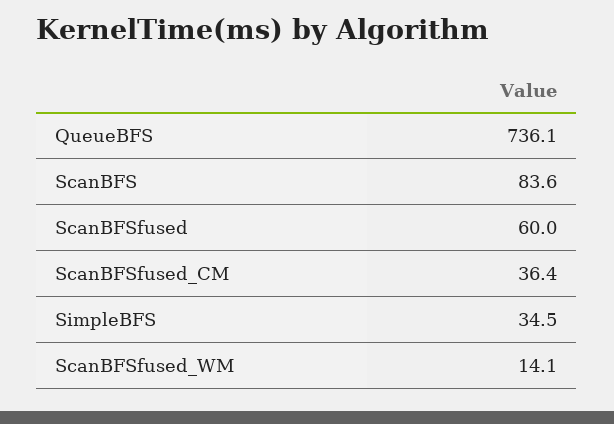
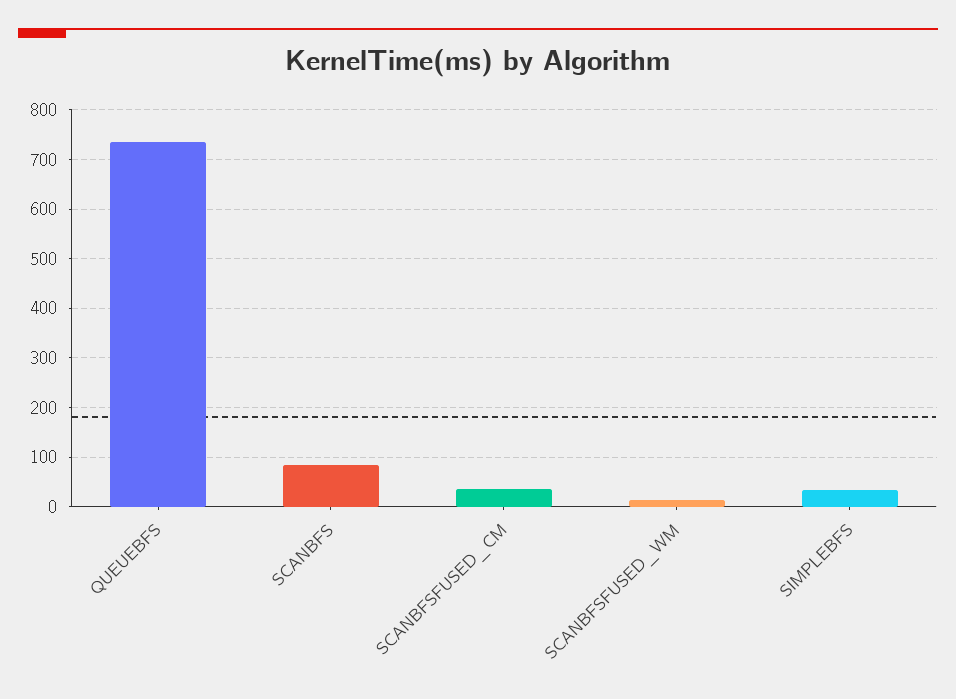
  {
    "QueueBFS": 736.1,
    "ScanBFS": 83.6,
-   "ScanBFSfused": 60,
    "ScanBFSfused_CM": 36.4,
    "SimpleBFS": 34.5,
    "ScanBFSfused_WM": 14.1
  }

